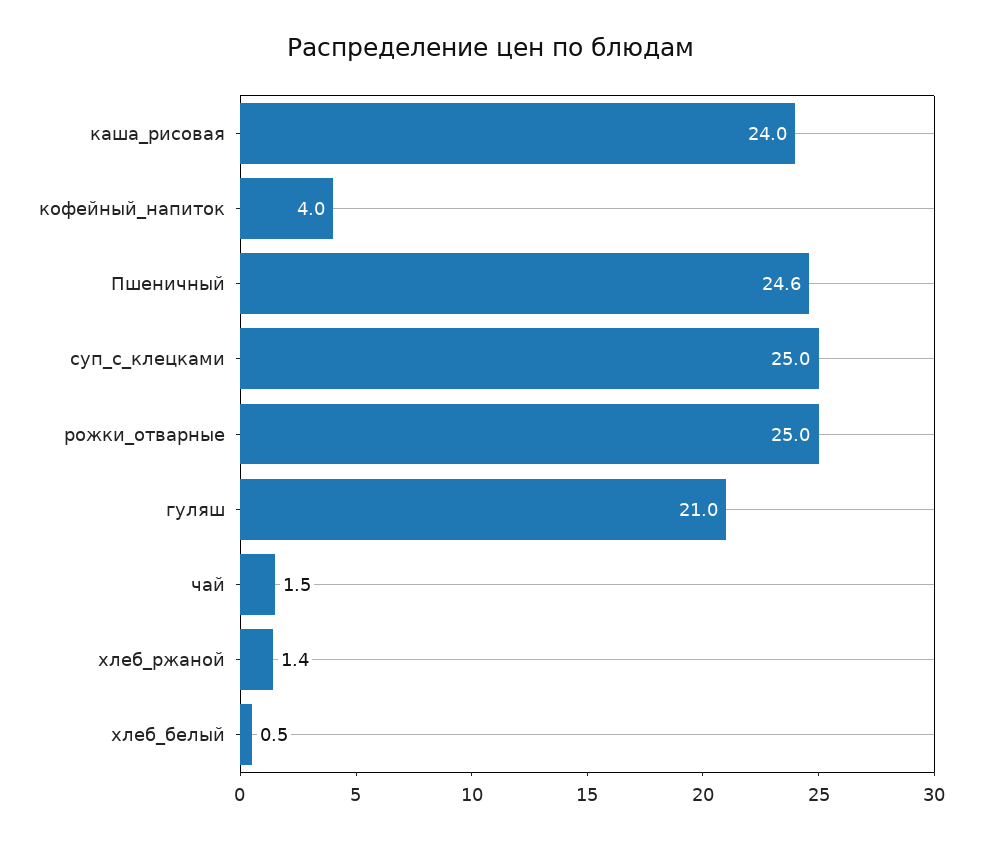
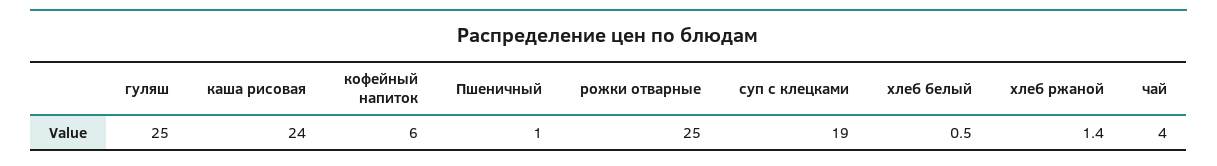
  {
    "каша_рисовая": 24,
-   "кофейный_напиток": 4,
+   "кофейный_напиток": 6,
-   "Пшеничный": 24.6,
+   "Пшеничный": 1,
-   "суп_с_клецками": 25,
+   "суп_с_клецками": 19,
    "рожки_отварные": 25,
-   "гуляш": 21,
+   "гуляш": 25,
-   "чай": 1.5,
+   "чай": 4,
    "хлеб_ржаной": 1.4,
    "хлеб_белый": 0.5
  }

